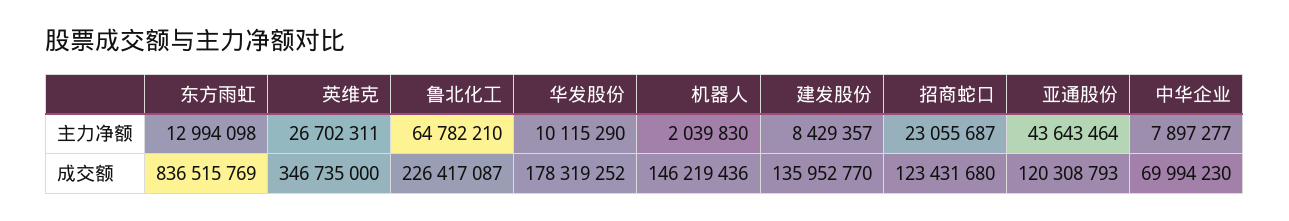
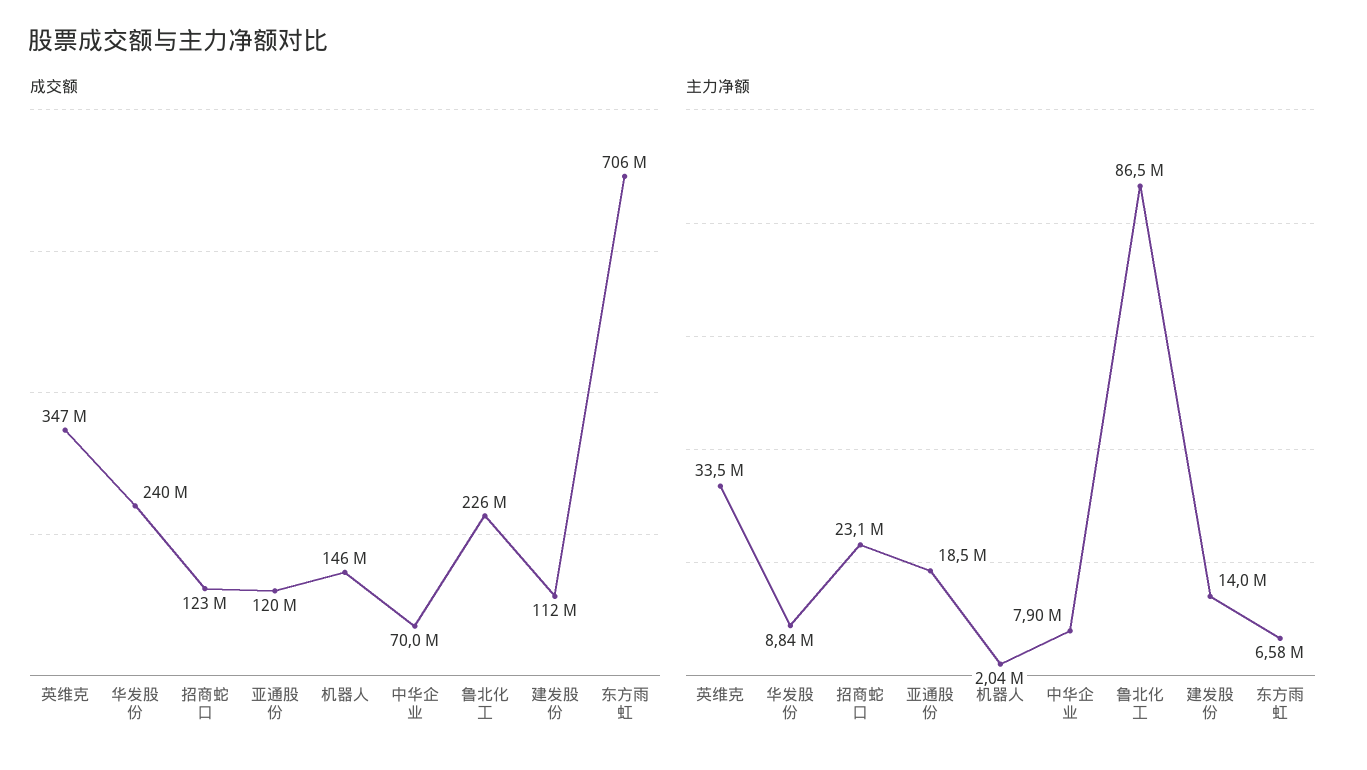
  {
    "主力净额": {
-     "东方雨虹": 12994098,
+     "东方雨虹": 6580000,
-     "英维克": 26702311,
+     "英维克": 33500000,
-     "鲁北化工": 64782210,
+     "鲁北化工": 86500000,
-     "华发股份": 10115290,
+     "华发股份": 8840000,
      "机器人": 2039830,
-     "建发股份": 8429357,
+     "建发股份": 14000000,
      "招商蛇口": 23055687,
-     "亚通股份": 43643464,
+     "亚通股份": 18500000,
      "中华企业": 7897277
    },
    "成交额": {
-     "东方雨虹": 836515769,
+     "东方雨虹": 706000000,
      "英维克": 346735000,
      "鲁北化工": 226417087,
-     "华发股份": 178319252,
+     "华发股份": 240000000,
      "机器人": 146219436,
-     "建发股份": 135952770,
+     "建发股份": 112000000,
      "招商蛇口": 123431680,
      "亚通股份": 120308793,
      "中华企业": 69994230
    }
  }

